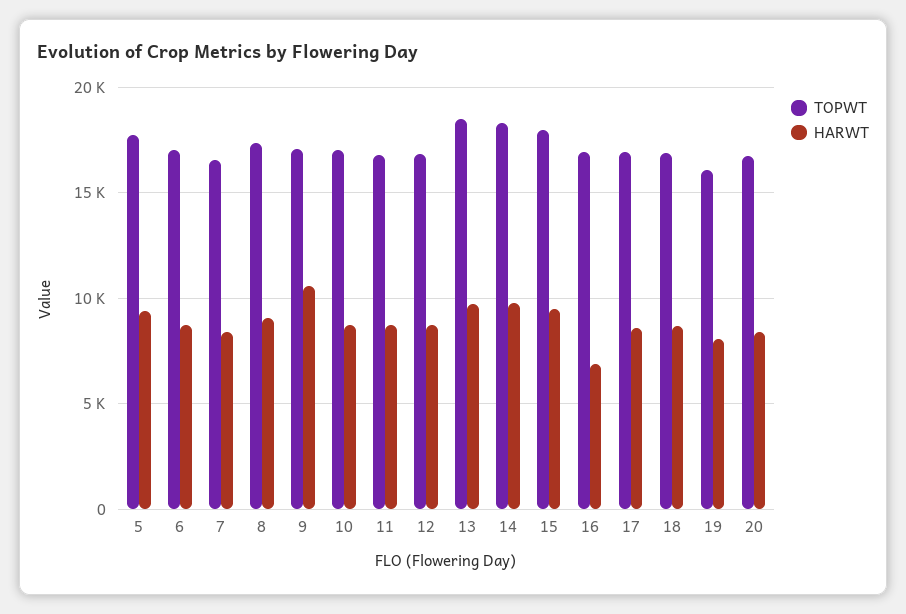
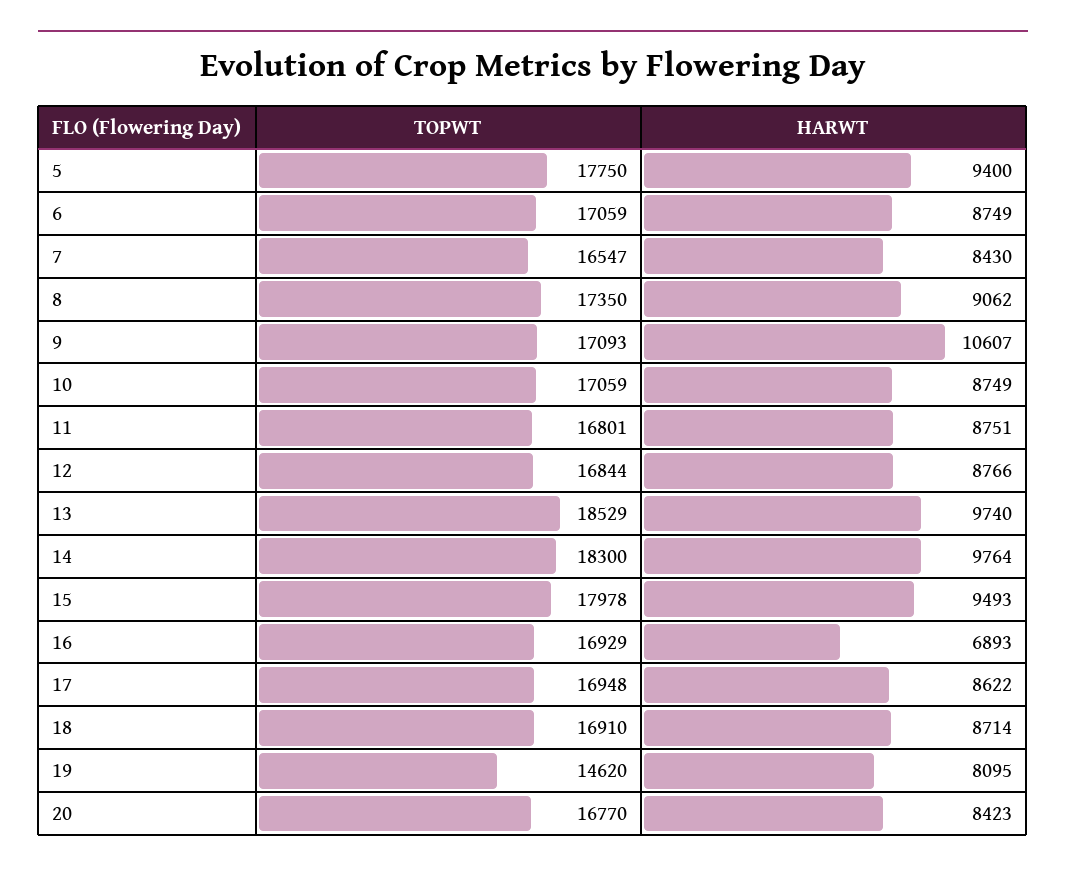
  {
    "TOPWT": {
      "5": 17750,
      "6": 17059,
      "7": 16547,
      "8": 17350,
      "9": 17093,
      "10": 17059,
      "11": 16801,
      "12": 16844,
      "13": 18529,
      "14": 18300,
      "15": 17978,
      "16": 16929,
      "17": 16948,
      "18": 16910,
-     "19": 16000,
+     "19": 14620,
      "20": 16770
    },
    "HARWT": {
      "5": 9400,
      "6": 8749,
      "7": 8430,
      "8": 9062,
      "9": 10607,
      "10": 8749,
      "11": 8751,
      "12": 8766,
      "13": 9740,
      "14": 9764,
      "15": 9493,
      "16": 6893,
      "17": 8622,
      "18": 8714,
      "19": 8095,
      "20": 8423
    }
  }

